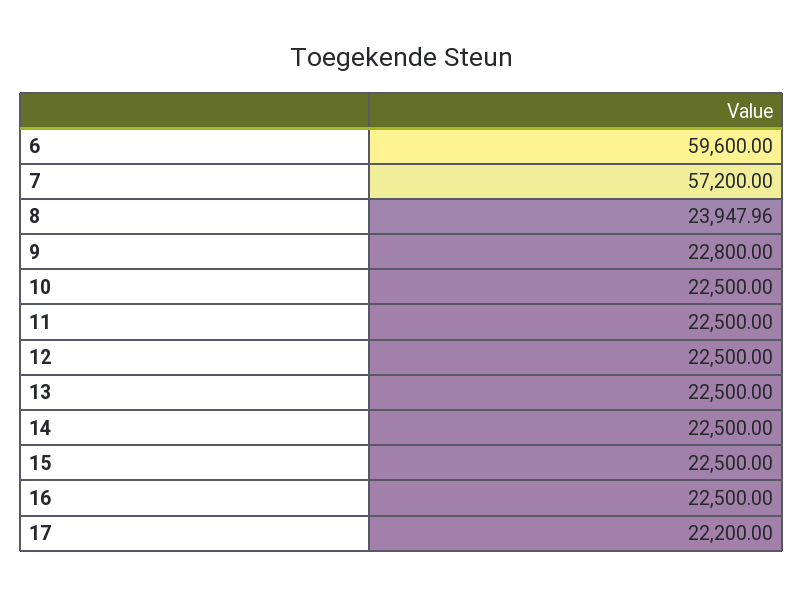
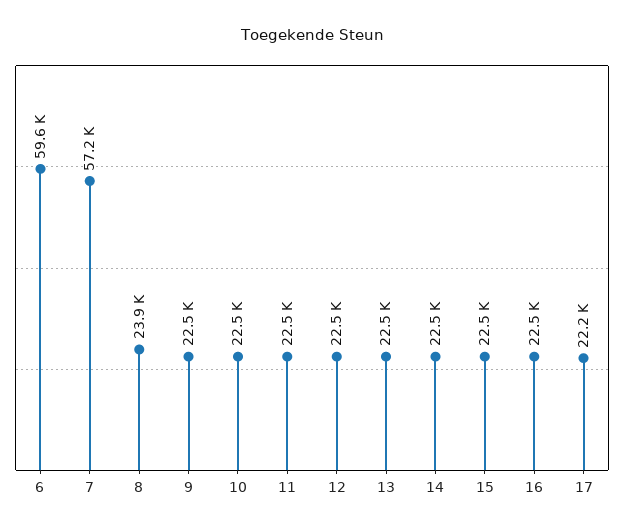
  {
    "6": 59600,
    "7": 57200,
    "8": 23947.96,
-   "9": 22800,
+   "9": 22500,
    "10": 22500,
    "11": 22500,
    "12": 22500,
    "13": 22500,
    "14": 22500,
    "15": 22500,
    "16": 22500,
    "17": 22200
  }

